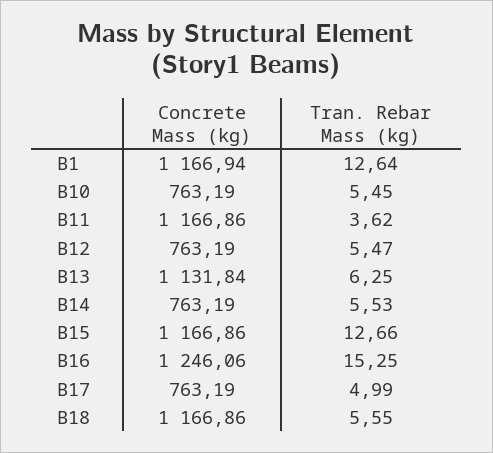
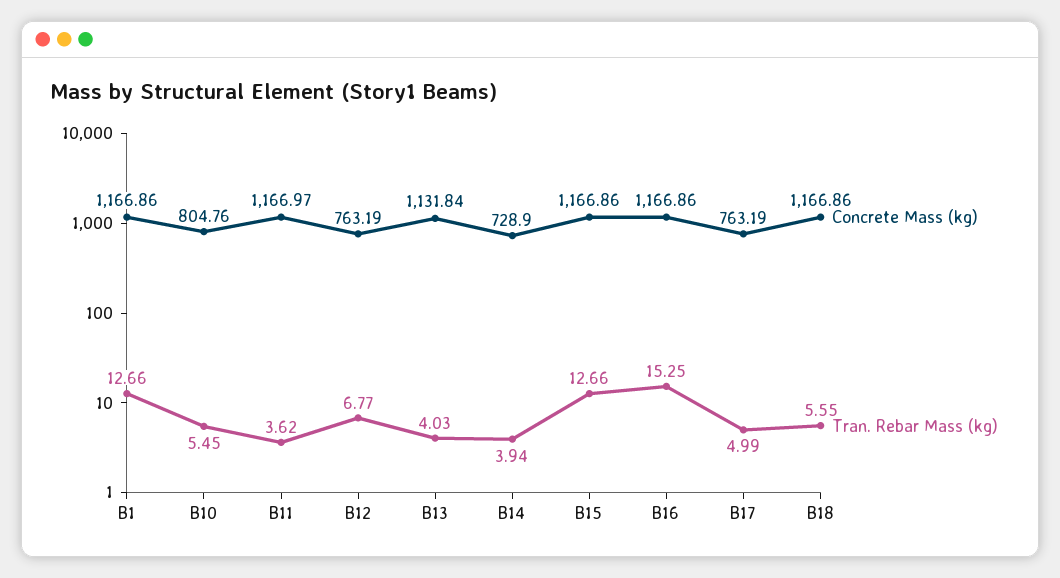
  {
    "Concrete Mass (kg)": {
-     "B1": 1166.94,
+     "B1": 1166.86,
-     "B10": 763.19,
+     "B10": 804.76,
-     "B11": 1166.86,
+     "B11": 1166.97,
      "B12": 763.19,
      "B13": 1131.84,
-     "B14": 763.19,
+     "B14": 728.9,
      "B15": 1166.86,
-     "B16": 1246.06,
+     "B16": 1166.86,
      "B17": 763.19,
      "B18": 1166.86
    },
    "Tran. Rebar Mass (kg)": {
-     "B1": 12.64,
+     "B1": 12.66,
      "B10": 5.45,
      "B11": 3.62,
-     "B12": 5.47,
+     "B12": 6.77,
-     "B13": 6.25,
+     "B13": 4.03,
-     "B14": 5.53,
+     "B14": 3.94,
      "B15": 12.66,
      "B16": 15.25,
      "B17": 4.99,
      "B18": 5.55
    }
  }

